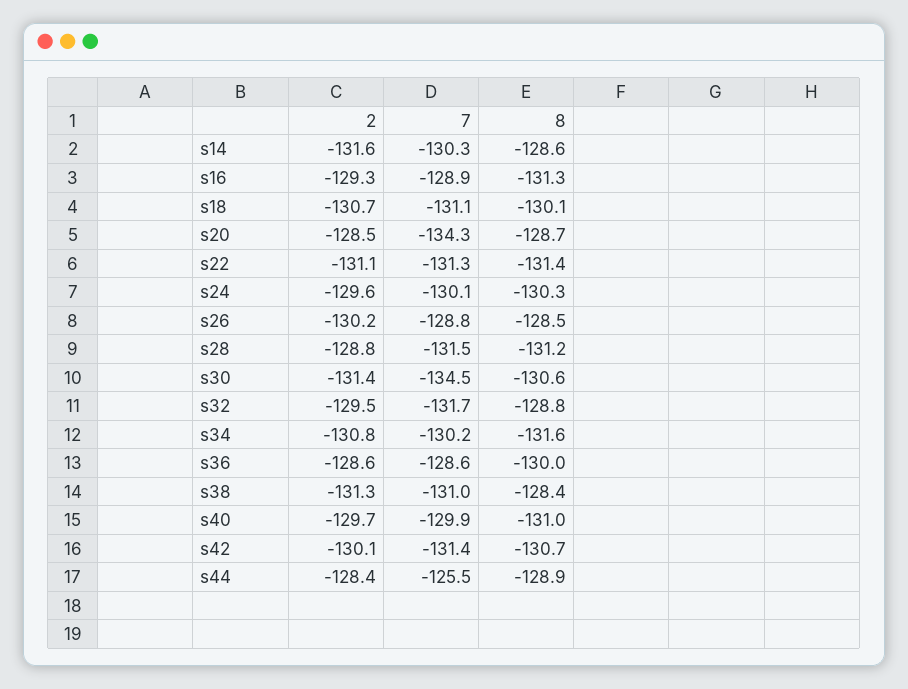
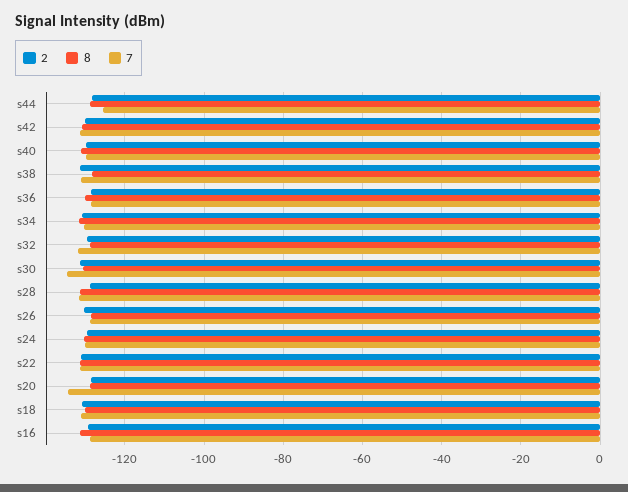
  {
    "2": {
-     "s14": -131.6,
      "s16": -129.3,
      "s18": -130.7,
      "s20": -128.5,
      "s22": -131.1,
      "s24": -129.6,
      "s26": -130.2,
      "s28": -128.8,
      "s30": -131.4,
      "s32": -129.5,
      "s34": -130.8,
      "s36": -128.6,
      "s38": -131.3,
      "s40": -129.7,
      "s42": -130.1,
      "s44": -128.4
    },
    "7": {
-     "s14": -130.3,
      "s16": -128.9,
      "s18": -131.1,
      "s20": -134.3,
      "s22": -131.3,
      "s24": -130.1,
      "s26": -128.8,
      "s28": -131.5,
      "s30": -134.5,
      "s32": -131.7,
      "s34": -130.2,
      "s36": -128.6,
      "s38": -131,
      "s40": -129.9,
      "s42": -131.4,
      "s44": -125.5
    },
    "8": {
-     "s14": -128.6,
      "s16": -131.3,
      "s18": -130.1,
      "s20": -128.7,
      "s22": -131.4,
      "s24": -130.3,
      "s26": -128.5,
      "s28": -131.2,
      "s30": -130.6,
      "s32": -128.8,
      "s34": -131.6,
      "s36": -130,
      "s38": -128.4,
      "s40": -131,
      "s42": -130.7,
      "s44": -128.9
    }
  }

